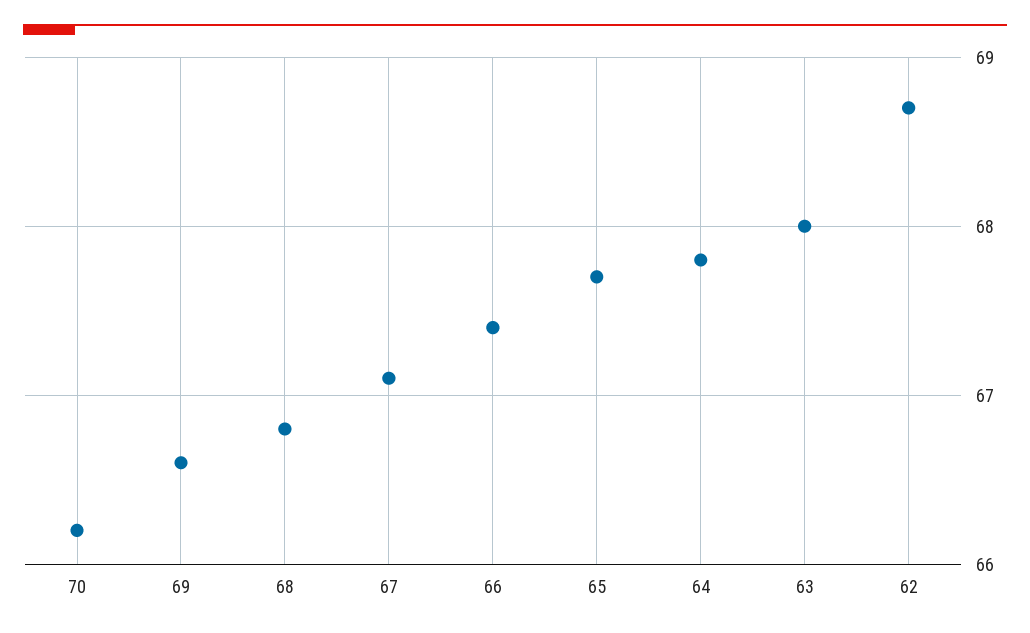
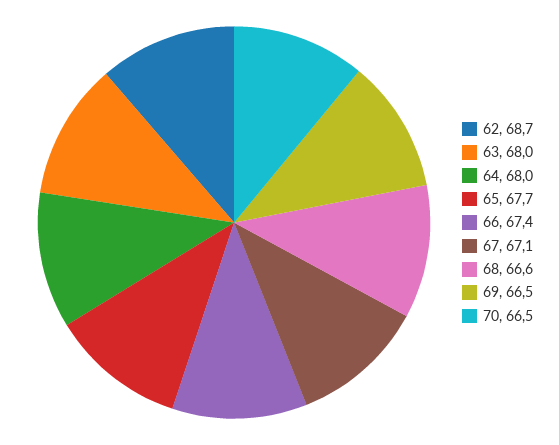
  {
-   "70": 66.2,
+   "70": 66.5,
-   "69": 66.6,
+   "69": 66.5,
-   "68": 66.8,
+   "68": 66.6,
    "67": 67.1,
    "66": 67.4,
    "65": 67.7,
-   "64": 67.8,
+   "64": 68,
    "63": 68,
    "62": 68.7
  }

